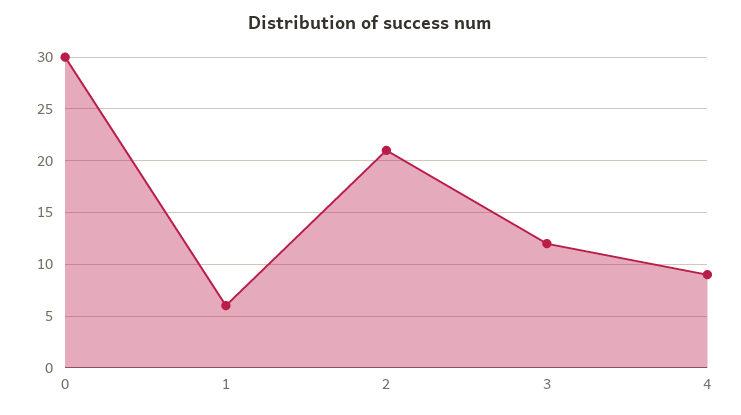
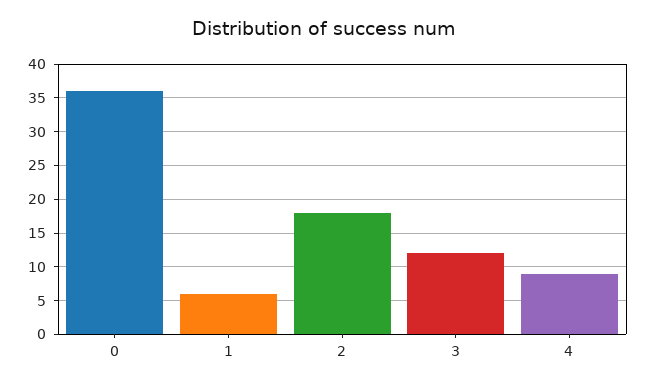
  {
-   "0": 30,
+   "0": 36,
    "1": 6,
-   "2": 21,
+   "2": 18,
    "3": 12,
    "4": 9
  }

